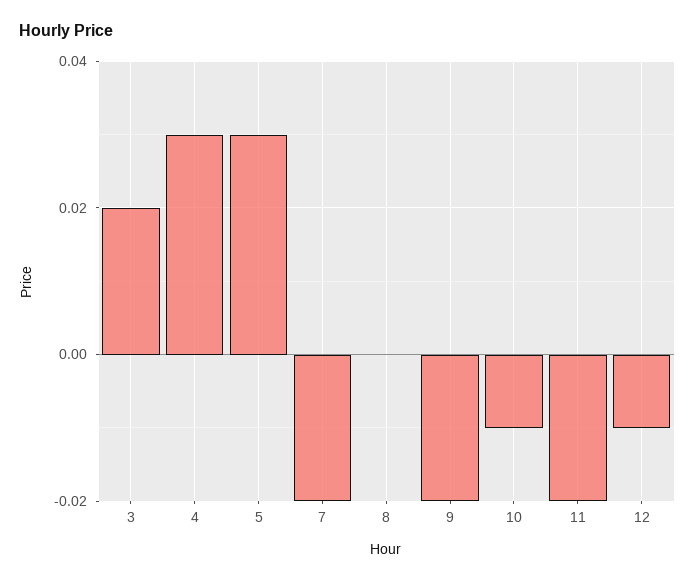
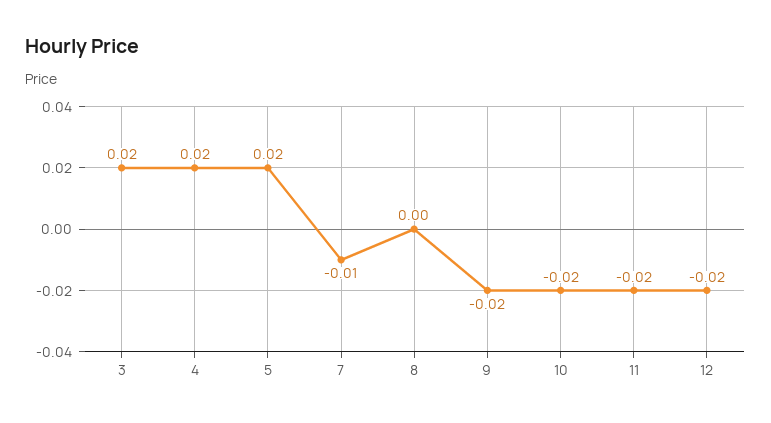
  {
    "3": 0.02,
-   "4": 0.03,
+   "4": 0.02,
-   "5": 0.03,
+   "5": 0.02,
-   "7": -0.02,
+   "7": -0.01,
    "8": 0,
    "9": -0.02,
-   "10": -0.01,
+   "10": -0.02,
    "11": -0.02,
-   "12": -0.01
+   "12": -0.02
  }

